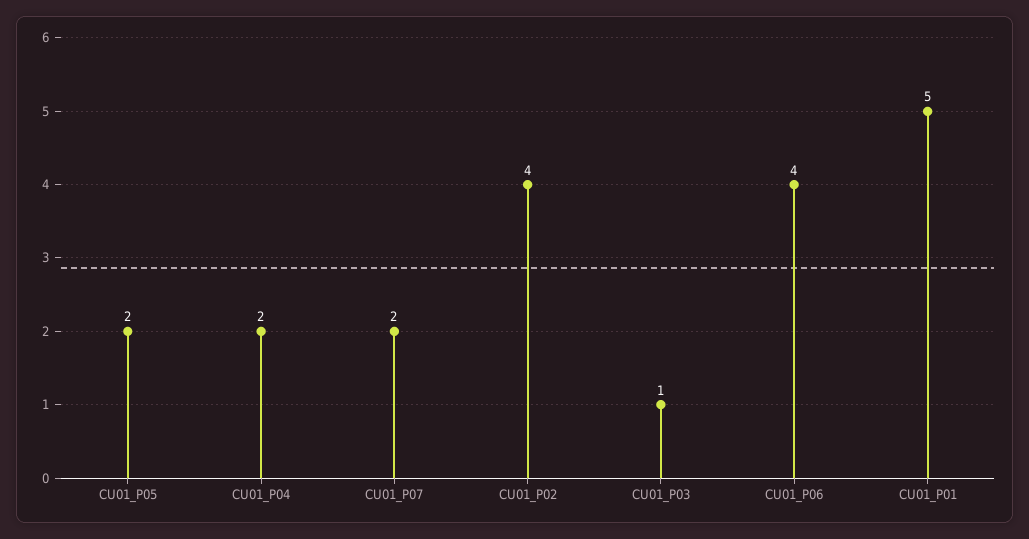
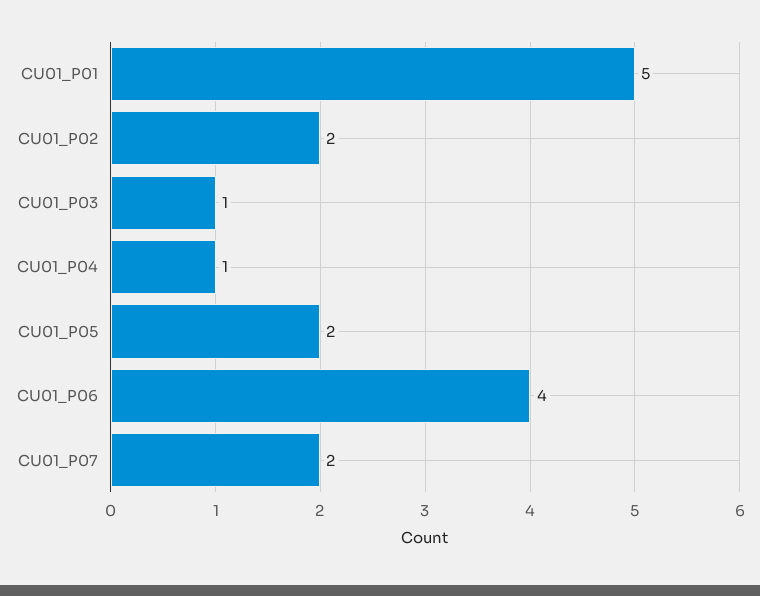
  {
    "CU01_P05": 2,
-   "CU01_P04": 2,
+   "CU01_P04": 1,
    "CU01_P07": 2,
-   "CU01_P02": 4,
+   "CU01_P02": 2,
    "CU01_P03": 1,
    "CU01_P06": 4,
    "CU01_P01": 5
  }

